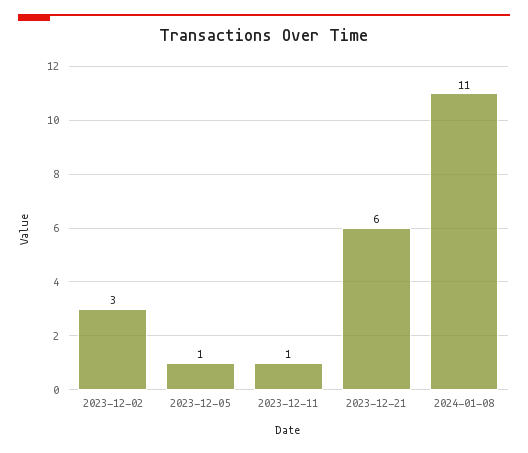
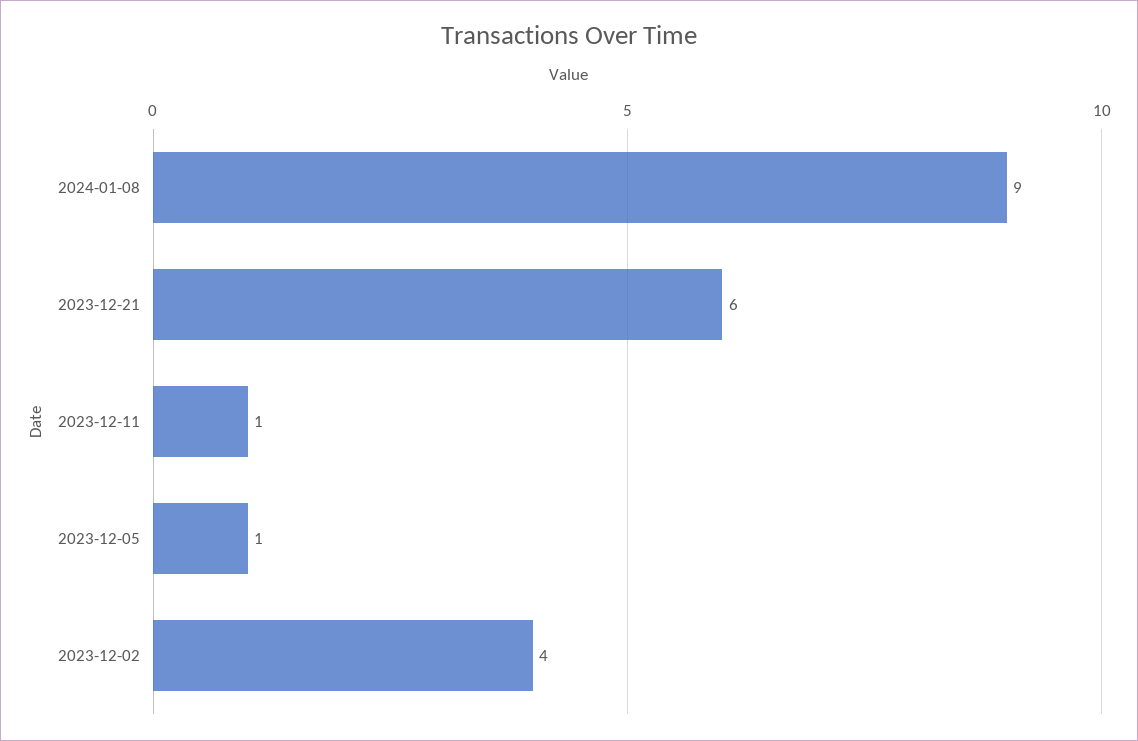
  {
-   "2023-12-02": 3,
+   "2023-12-02": 4,
    "2023-12-05": 1,
    "2023-12-11": 1,
    "2023-12-21": 6,
-   "2024-01-08": 11
+   "2024-01-08": 9
  }

